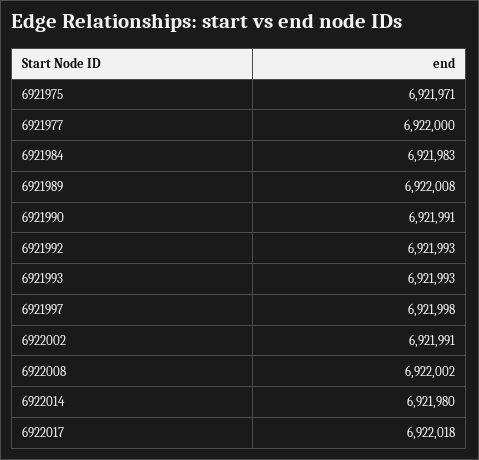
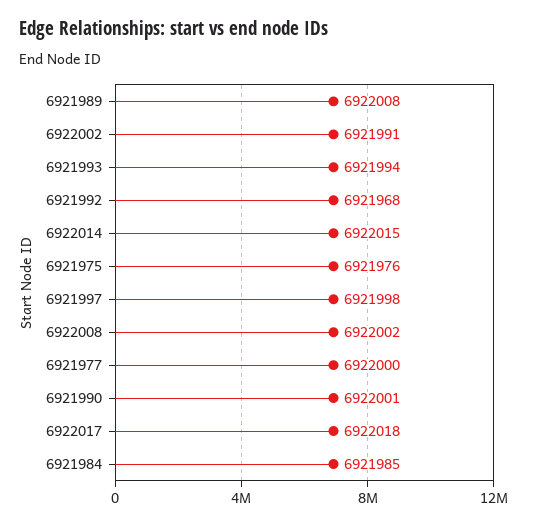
  {
-   "6921975": 6921971,
+   "6921975": 6921976,
    "6921977": 6922000,
-   "6921984": 6921983,
+   "6921984": 6921985,
    "6921989": 6922008,
-   "6921990": 6921991,
+   "6921990": 6922001,
-   "6921992": 6921993,
+   "6921992": 6921968,
-   "6921993": 6921993,
+   "6921993": 6921994,
    "6921997": 6921998,
    "6922002": 6921991,
    "6922008": 6922002,
-   "6922014": 6921980,
+   "6922014": 6922015,
    "6922017": 6922018
  }

